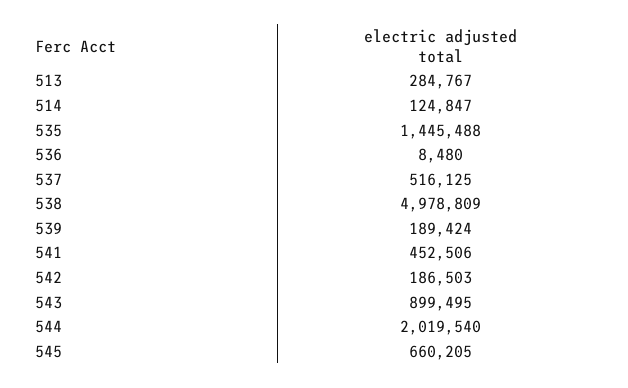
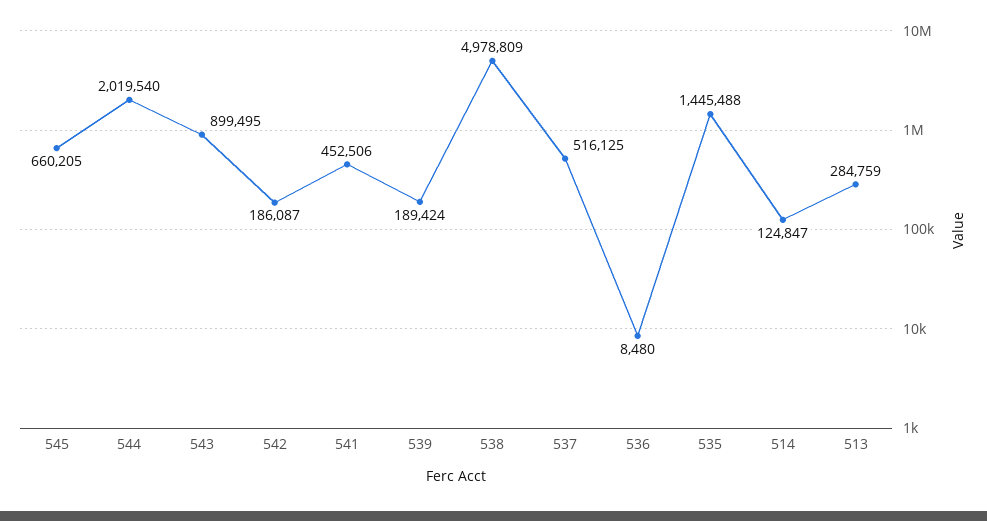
  {
-   "513": 284767,
+   "513": 284759,
    "514": 124847,
    "535": 1445488,
    "536": 8480,
    "537": 516125,
    "538": 4978809,
    "539": 189424,
    "541": 452506,
-   "542": 186503,
+   "542": 186087,
    "543": 899495,
    "544": 2019540,
    "545": 660205
  }

